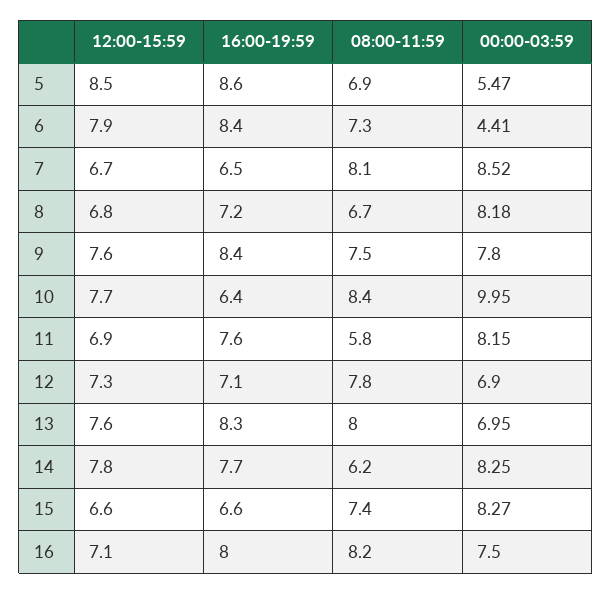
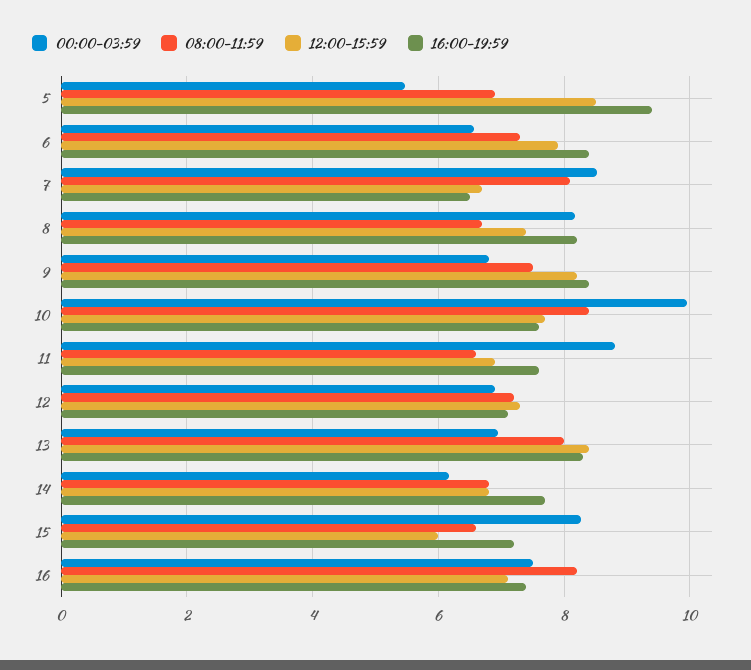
  {
    "12:00-15:59": {
      "5": 8.5,
      "6": 7.9,
      "7": 6.7,
-     "8": 6.8,
+     "8": 7.4,
-     "9": 7.6,
+     "9": 8.2,
      "10": 7.7,
      "11": 6.9,
      "12": 7.3,
-     "13": 7.6,
+     "13": 8.4,
-     "14": 7.8,
+     "14": 6.8,
-     "15": 6.6,
+     "15": 6,
      "16": 7.1
    },
    "16:00-19:59": {
-     "5": 8.6,
+     "5": 9.4,
      "6": 8.4,
      "7": 6.5,
-     "8": 7.2,
+     "8": 8.2,
      "9": 8.4,
-     "10": 6.4,
+     "10": 7.6,
      "11": 7.6,
      "12": 7.1,
      "13": 8.3,
      "14": 7.7,
-     "15": 6.6,
+     "15": 7.2,
-     "16": 8
+     "16": 7.4
    },
    "08:00-11:59": {
      "5": 6.9,
      "6": 7.3,
      "7": 8.1,
      "8": 6.7,
      "9": 7.5,
      "10": 8.4,
-     "11": 5.8,
+     "11": 6.6,
-     "12": 7.8,
+     "12": 7.2,
      "13": 8,
-     "14": 6.2,
+     "14": 6.8,
-     "15": 7.4,
+     "15": 6.6,
      "16": 8.2
    },
    "00:00-03:59": {
      "5": 5.47,
-     "6": 4.41,
+     "6": 6.6,
      "7": 8.52,
      "8": 8.18,
-     "9": 7.8,
+     "9": 6.8,
      "10": 9.95,
-     "11": 8.15,
+     "11": 8.8,
      "12": 6.9,
      "13": 6.95,
-     "14": 8.25,
+     "14": 6.2,
      "15": 8.27,
      "16": 7.5
    }
  }

